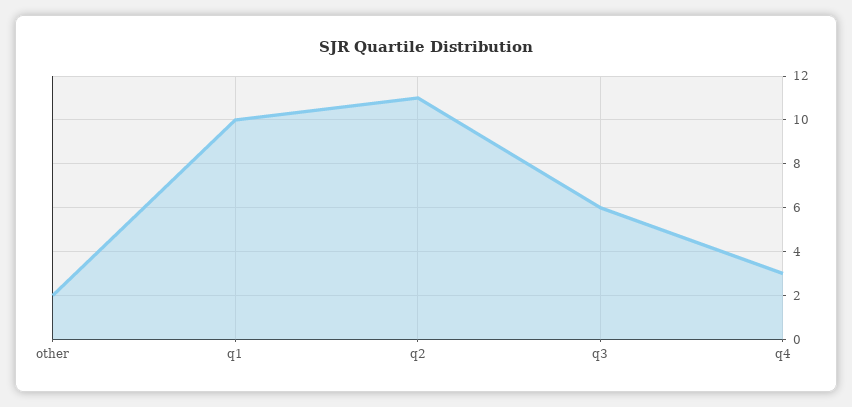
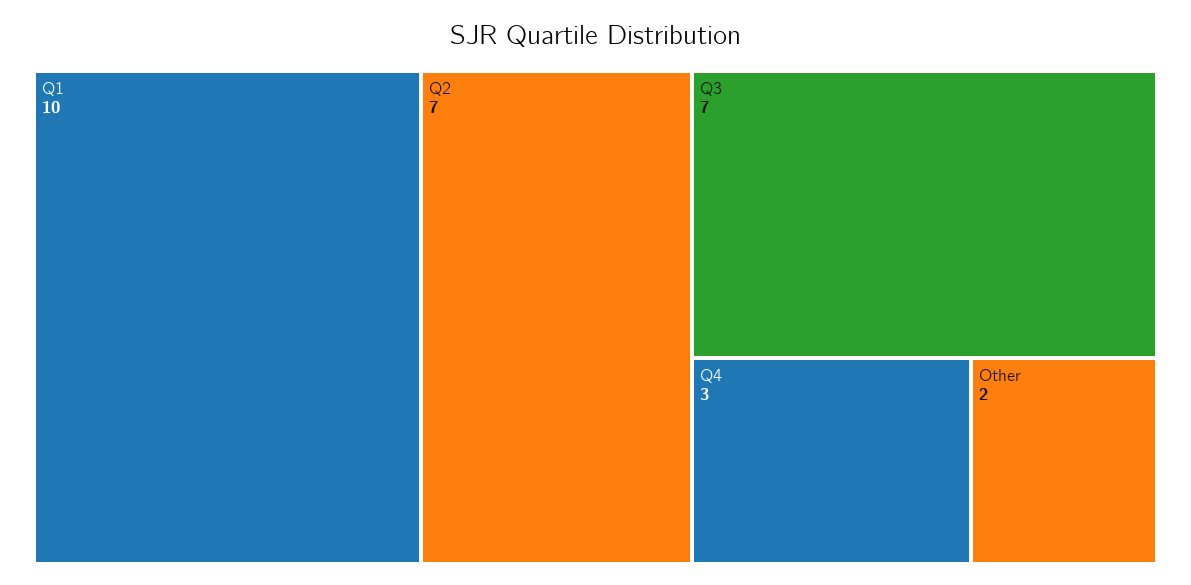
  {
    "other": 2,
    "q1": 10,
-   "q2": 11,
+   "q2": 7,
-   "q3": 6,
+   "q3": 7,
    "q4": 3
  }

